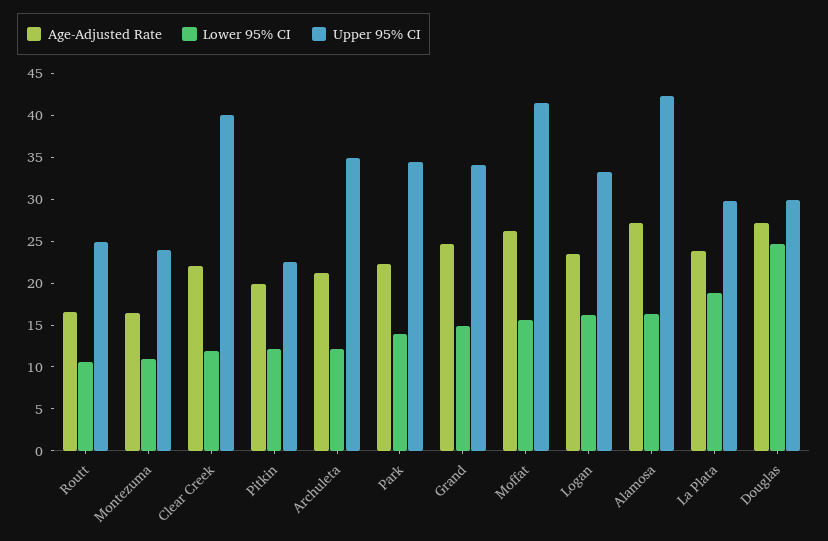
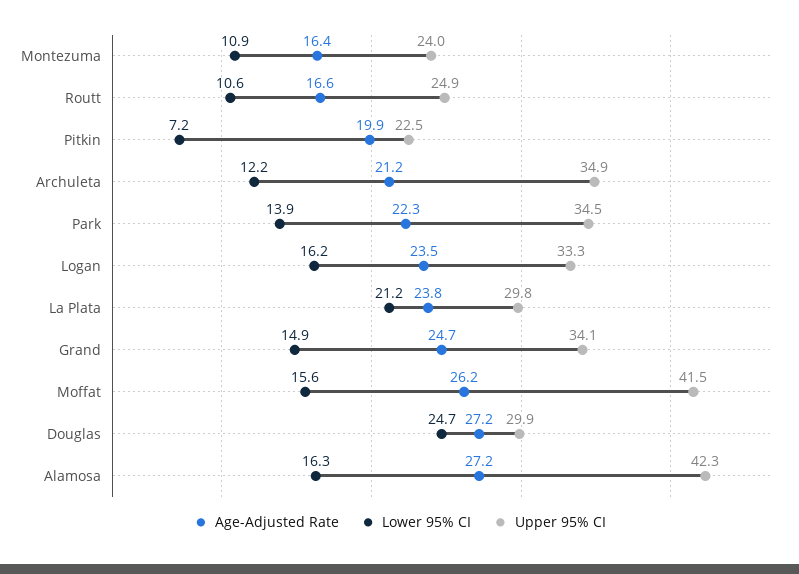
  {
    "Age-Adjusted Rate": {
      "Routt": 16.6,
      "Montezuma": 16.4,
-     "Clear Creek": 22,
      "Pitkin": 19.9,
      "Archuleta": 21.2,
      "Park": 22.3,
      "Grand": 24.7,
      "Moffat": 26.2,
      "Logan": 23.5,
      "Alamosa": 27.2,
      "La Plata": 23.8,
      "Douglas": 27.2
    },
    "Lower 95% CI": {
      "Routt": 10.6,
      "Montezuma": 10.9,
-     "Clear Creek": 12,
-     "Pitkin": 12,
+     "Pitkin": 7.2,
      "Archuleta": 12.2,
      "Park": 13.9,
      "Grand": 14.9,
      "Moffat": 15.6,
      "Logan": 16.2,
      "Alamosa": 16.3,
-     "La Plata": 19,
+     "La Plata": 21.2,
      "Douglas": 24.7
    },
    "Upper 95% CI": {
      "Routt": 24.9,
      "Montezuma": 24,
-     "Clear Creek": 40,
      "Pitkin": 22.5,
      "Archuleta": 34.9,
      "Park": 34.5,
      "Grand": 34.1,
      "Moffat": 41.5,
      "Logan": 33.3,
      "Alamosa": 42.3,
      "La Plata": 29.8,
      "Douglas": 29.9
    }
  }

